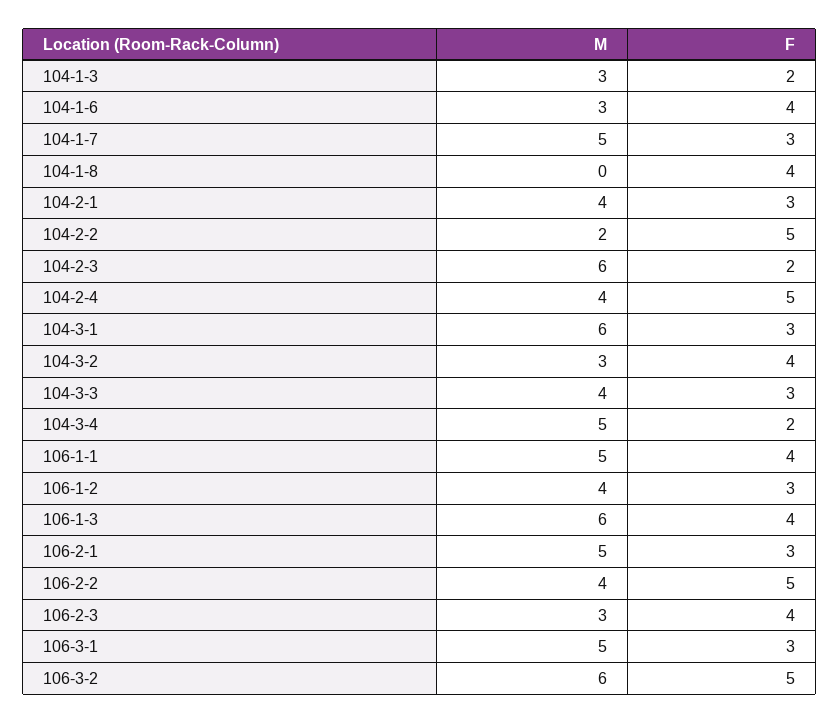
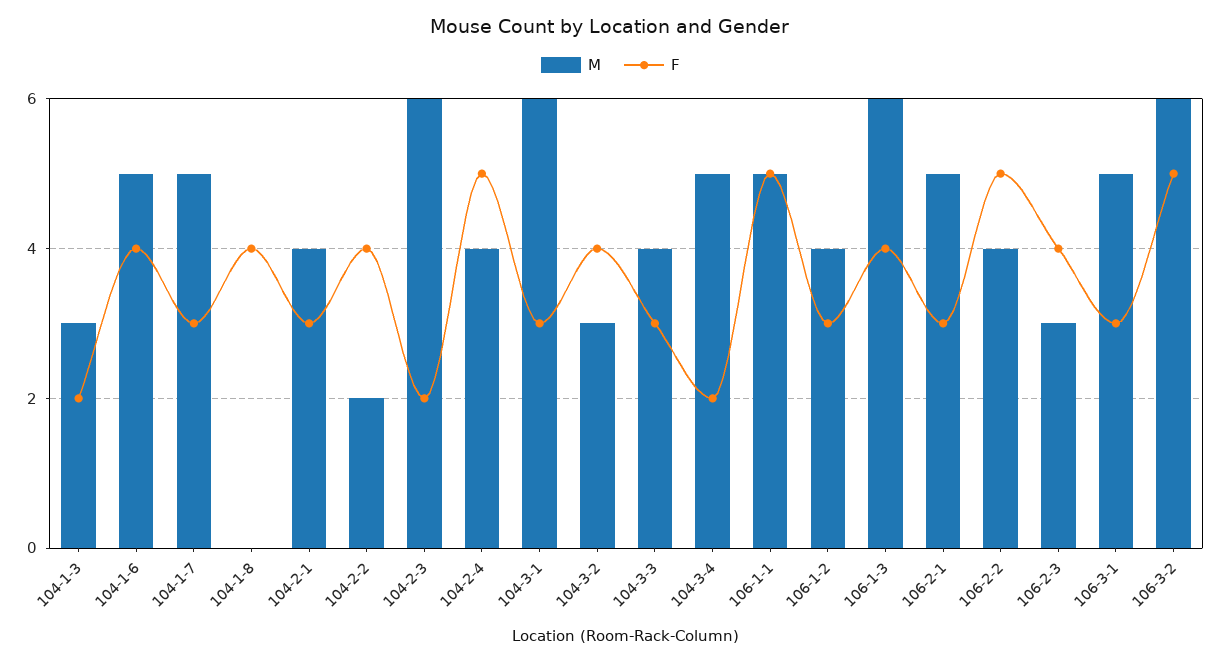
  {
    "M": {
      "104-1-3": 3,
-     "104-1-6": 3,
+     "104-1-6": 5,
      "104-1-7": 5,
      "104-1-8": 0,
      "104-2-1": 4,
      "104-2-2": 2,
      "104-2-3": 6,
      "104-2-4": 4,
      "104-3-1": 6,
      "104-3-2": 3,
      "104-3-3": 4,
      "104-3-4": 5,
      "106-1-1": 5,
      "106-1-2": 4,
      "106-1-3": 6,
      "106-2-1": 5,
      "106-2-2": 4,
      "106-2-3": 3,
      "106-3-1": 5,
      "106-3-2": 6
    },
    "F": {
      "104-1-3": 2,
      "104-1-6": 4,
      "104-1-7": 3,
      "104-1-8": 4,
      "104-2-1": 3,
-     "104-2-2": 5,
+     "104-2-2": 4,
      "104-2-3": 2,
      "104-2-4": 5,
      "104-3-1": 3,
      "104-3-2": 4,
      "104-3-3": 3,
      "104-3-4": 2,
-     "106-1-1": 4,
+     "106-1-1": 5,
      "106-1-2": 3,
      "106-1-3": 4,
      "106-2-1": 3,
      "106-2-2": 5,
      "106-2-3": 4,
      "106-3-1": 3,
      "106-3-2": 5
    }
  }

